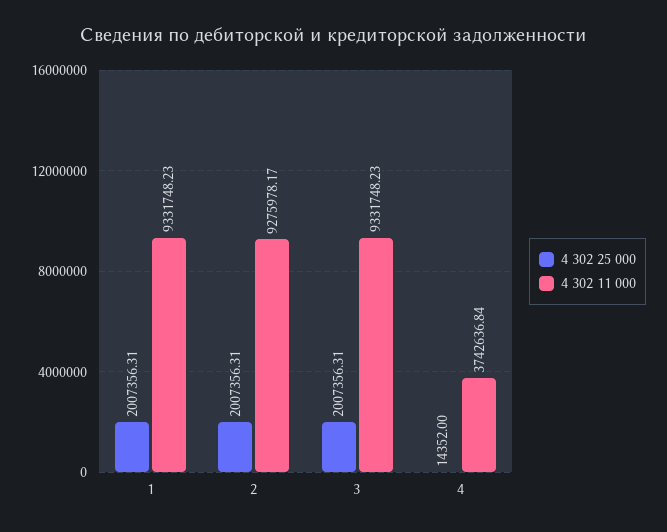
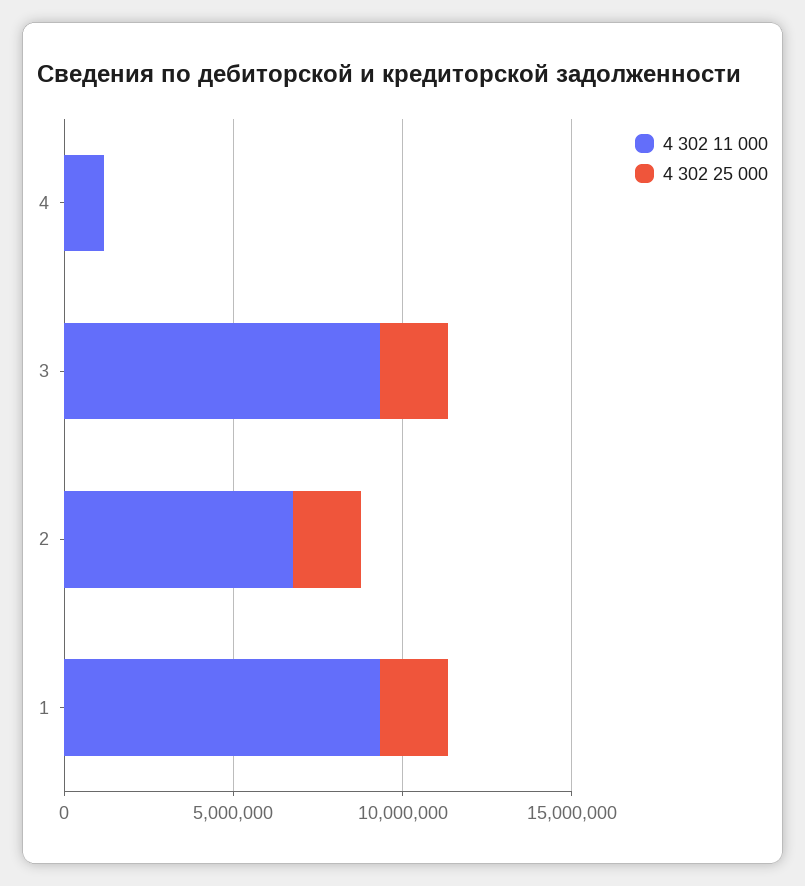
  {
    "4 302 25 000": {
      "1": 2007356.31,
      "2": 2007356.31,
      "3": 2007356.31,
      "4": 14352
    },
    "4 302 11 000": {
      "1": 9331748.23,
-     "2": 9275978.17,
+     "2": 7000000,
      "3": 9331748.23,
-     "4": 3742636.84
+     "4": 1000000
    }
  }

